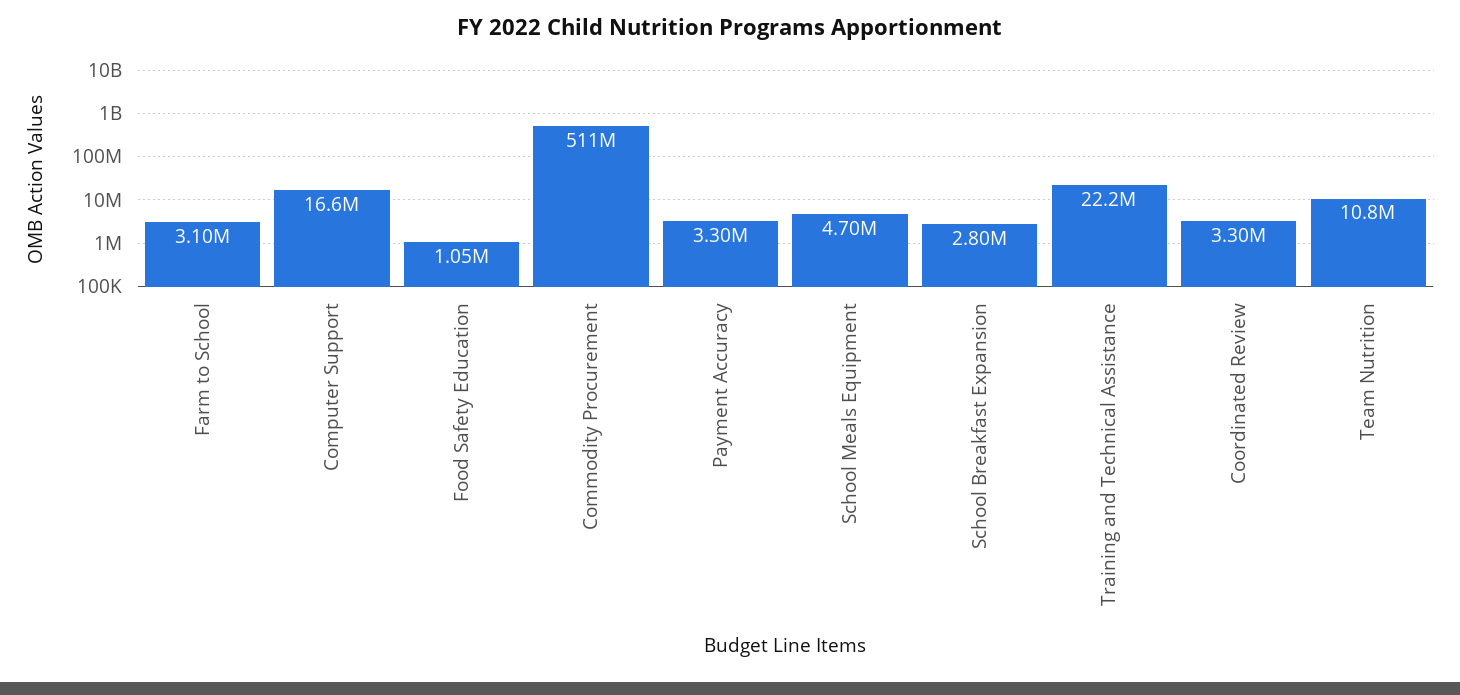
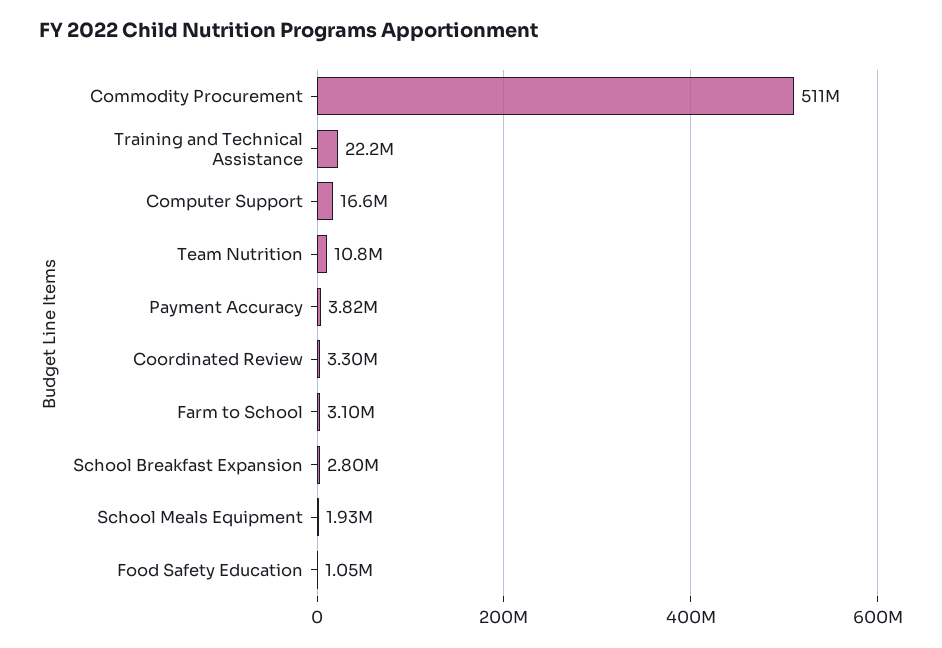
  {
    "Farm to School": 3100000,
    "Computer Support": 16600000,
    "Food Safety Education": 1050000,
    "Commodity Procurement": 511000000,
-   "Payment Accuracy": 3300000,
+   "Payment Accuracy": 3820000,
-   "School Meals Equipment": 4700000,
+   "School Meals Equipment": 1930000,
    "School Breakfast Expansion": 2800000,
    "Training and Technical Assistance": 22200000,
    "Coordinated Review": 3300000,
    "Team Nutrition": 10800000
  }

